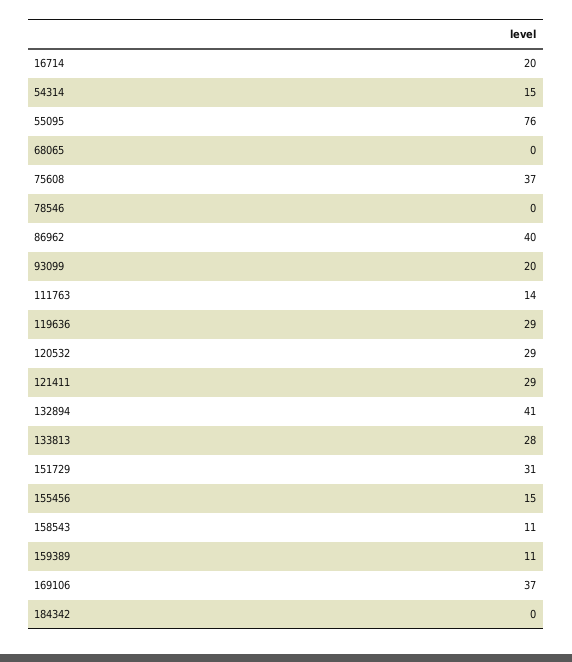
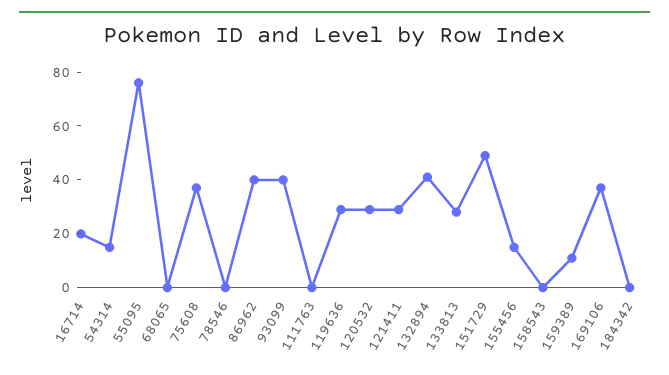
  {
    "16714": 20,
    "54314": 15,
    "55095": 76,
    "68065": 0,
    "75608": 37,
    "78546": 0,
    "86962": 40,
-   "93099": 20,
+   "93099": 40,
-   "111763": 14,
+   "111763": 0,
    "119636": 29,
    "120532": 29,
    "121411": 29,
    "132894": 41,
    "133813": 28,
-   "151729": 31,
+   "151729": 50,
    "155456": 15,
-   "158543": 11,
+   "158543": 0,
    "159389": 11,
    "169106": 37,
    "184342": 0
  }

